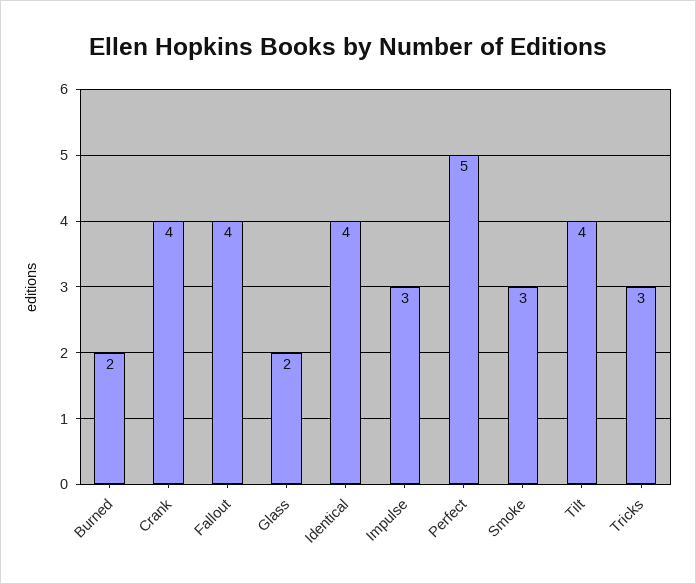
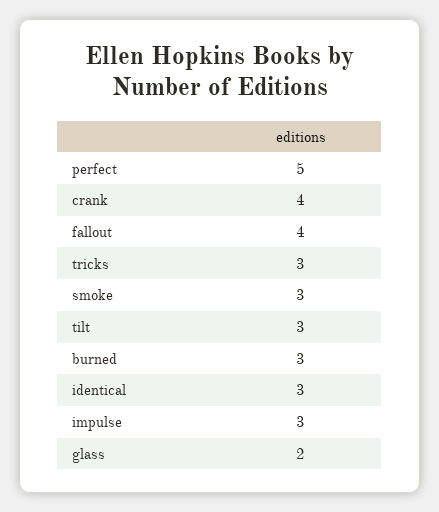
  {
-   "Burned": 2,
+   "Burned": 3,
    "Crank": 4,
    "Fallout": 4,
    "Glass": 2,
-   "Identical": 4,
+   "Identical": 3,
    "Impulse": 3,
    "Perfect": 5,
    "Smoke": 3,
-   "Tilt": 4,
+   "Tilt": 3,
    "Tricks": 3
  }

